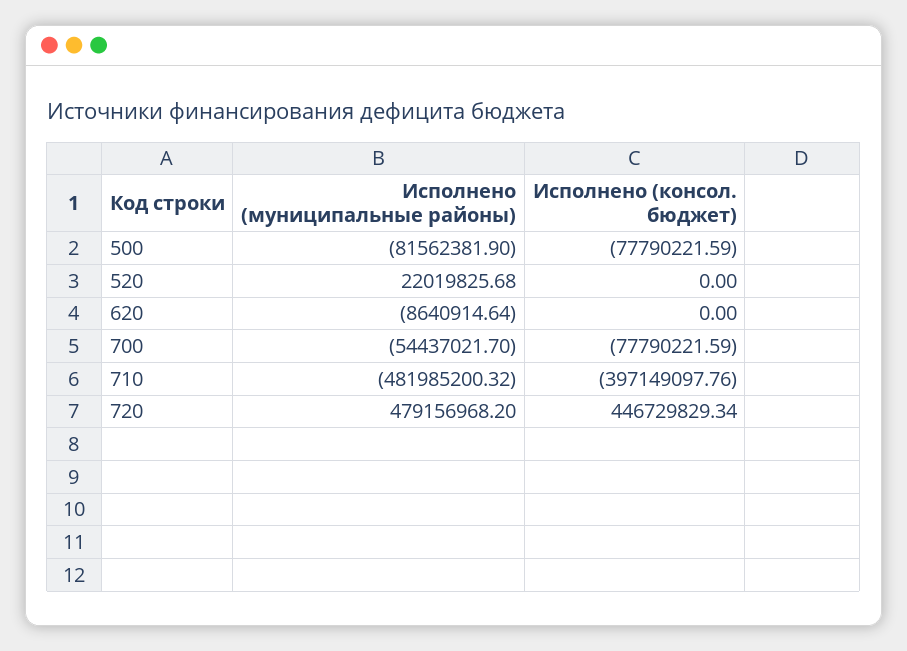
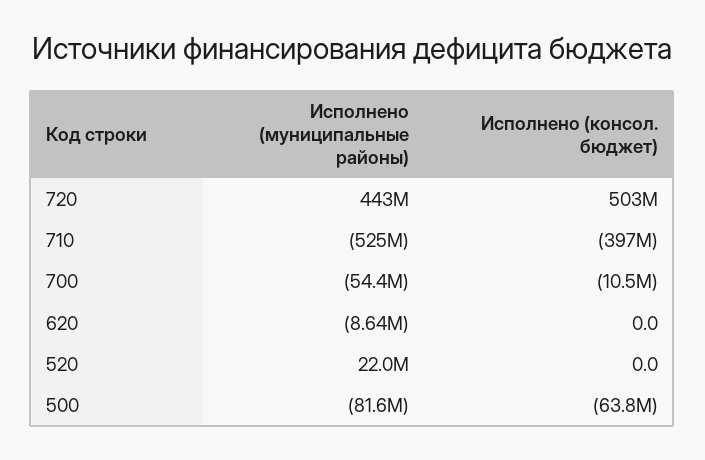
  {
    "Исполнено (муниципальные районы)": {
      "500": -81562381.9,
      "520": 22019825.68,
      "620": -8640914.64,
      "700": -54437021.7,
-     "710": -481985200.32,
+     "710": -525000000,
-     "720": 479156968.2
+     "720": 443000000
    },
    "Исполнено (консол. бюджет)": {
-     "500": -77790221.59,
+     "500": -63800000,
      "520": 0,
      "620": 0,
-     "700": -77790221.59,
+     "700": -10500000,
      "710": -397149097.76,
-     "720": 446729829.34
+     "720": 503000000
    }
  }

